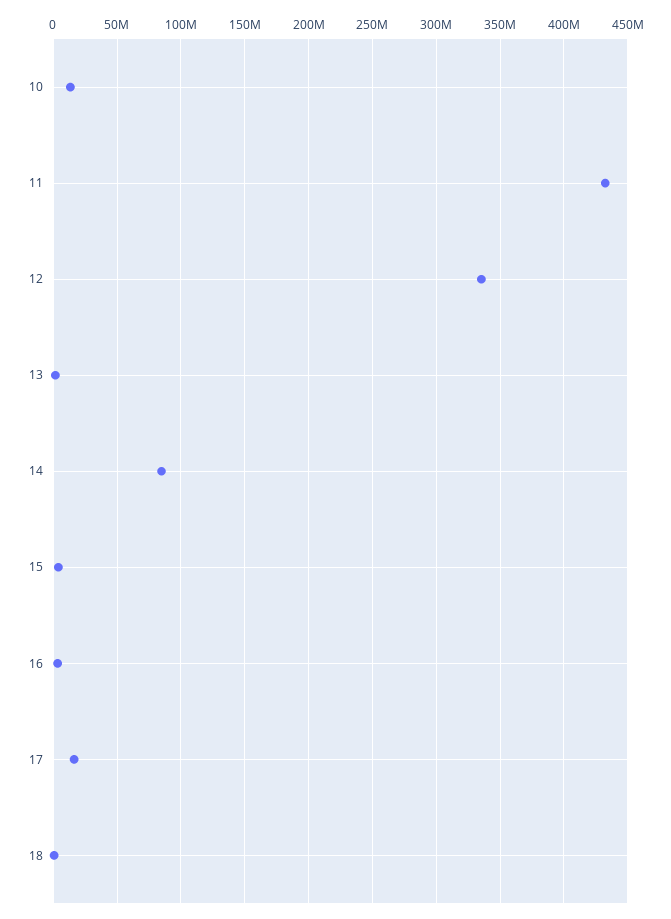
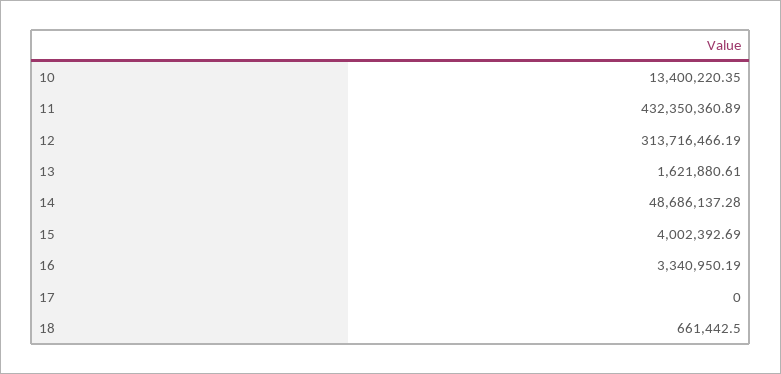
  {
    "10": 13400220.35,
    "11": 432350360.89,
-   "12": 335000000,
+   "12": 313716466.19,
    "13": 1621880.61,
-   "14": 85000000,
+   "14": 48686137.28,
    "15": 4002392.69,
    "16": 3340950.19,
-   "17": 15000000,
+   "17": 0,
    "18": 661442.5
  }

